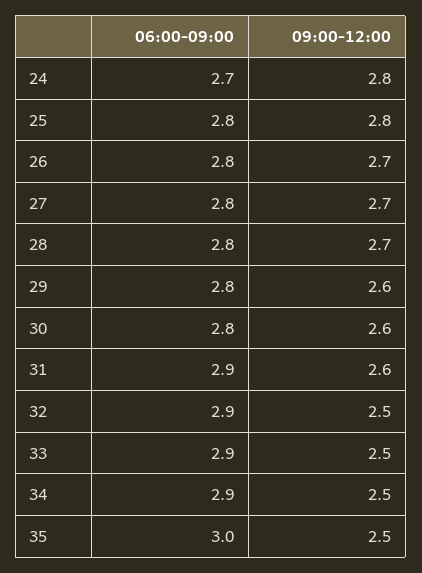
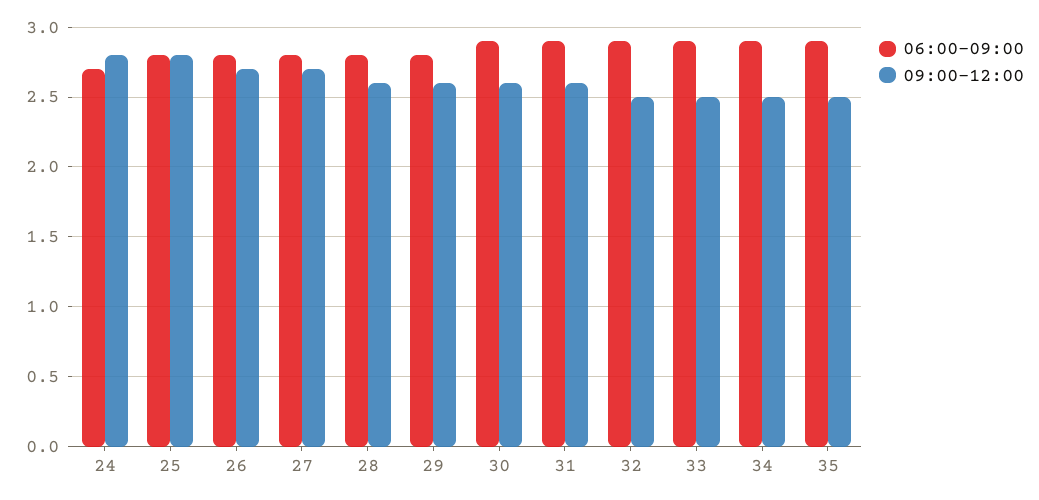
  {
    "06:00-09:00": {
      "24": 2.7,
      "25": 2.8,
      "26": 2.8,
      "27": 2.8,
      "28": 2.8,
      "29": 2.8,
-     "30": 2.8,
+     "30": 2.9,
      "31": 2.9,
      "32": 2.9,
      "33": 2.9,
      "34": 2.9,
-     "35": 3
+     "35": 2.9
    },
    "09:00-12:00": {
      "24": 2.8,
      "25": 2.8,
      "26": 2.7,
      "27": 2.7,
-     "28": 2.7,
+     "28": 2.6,
      "29": 2.6,
      "30": 2.6,
      "31": 2.6,
      "32": 2.5,
      "33": 2.5,
      "34": 2.5,
      "35": 2.5
    }
  }

